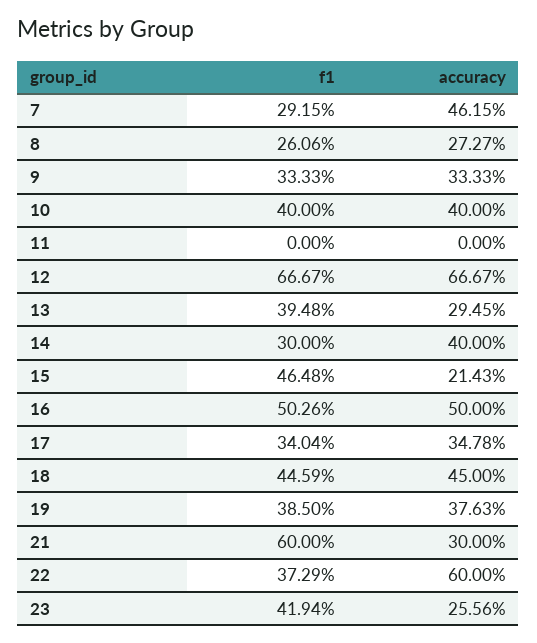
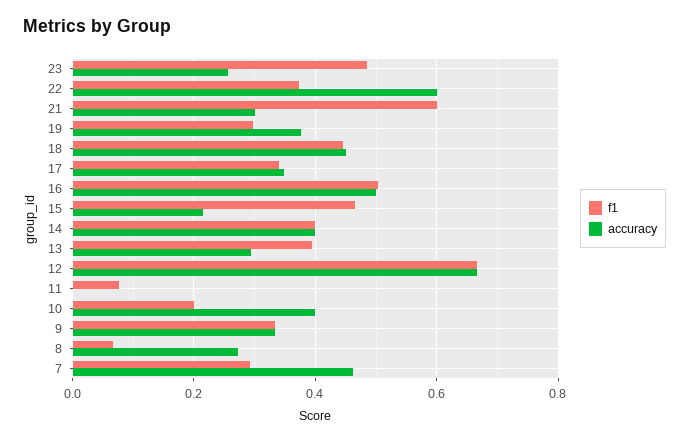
  {
    "f1": {
      "7": 0.2915,
-     "8": 0.2606,
+     "8": 0.06,
      "9": 0.3333,
-     "10": 0.4,
+     "10": 0.2,
-     "11": 0,
+     "11": 0.08,
      "12": 0.6667,
      "13": 0.3948,
-     "14": 0.3,
+     "14": 0.4,
      "15": 0.4648,
      "16": 0.5026,
      "17": 0.3404,
      "18": 0.4459,
-     "19": 0.385,
+     "19": 0.3,
      "21": 0.6,
      "22": 0.3729,
-     "23": 0.4194
+     "23": 0.48
    },
    "accuracy": {
      "7": 0.4615,
      "8": 0.2727,
      "9": 0.3333,
      "10": 0.4,
      "11": 0,
      "12": 0.6667,
      "13": 0.2945,
      "14": 0.4,
      "15": 0.2143,
      "16": 0.5,
      "17": 0.3478,
      "18": 0.45,
      "19": 0.3763,
      "21": 0.3,
      "22": 0.6,
      "23": 0.2556
    }
  }

